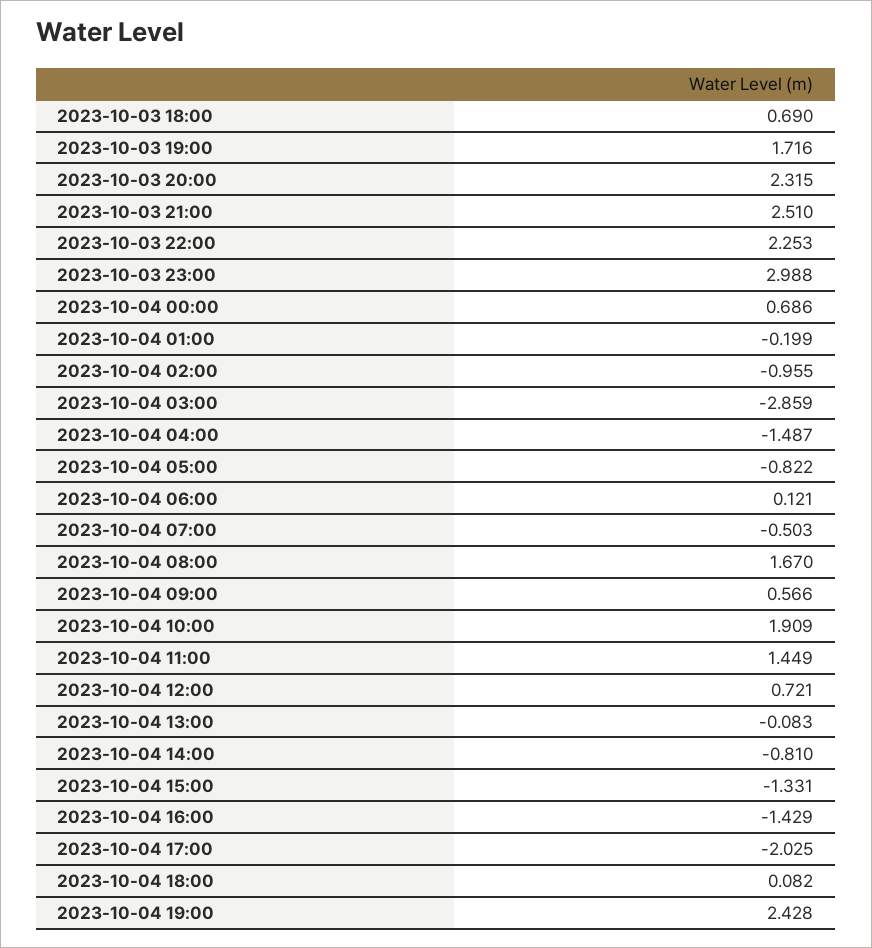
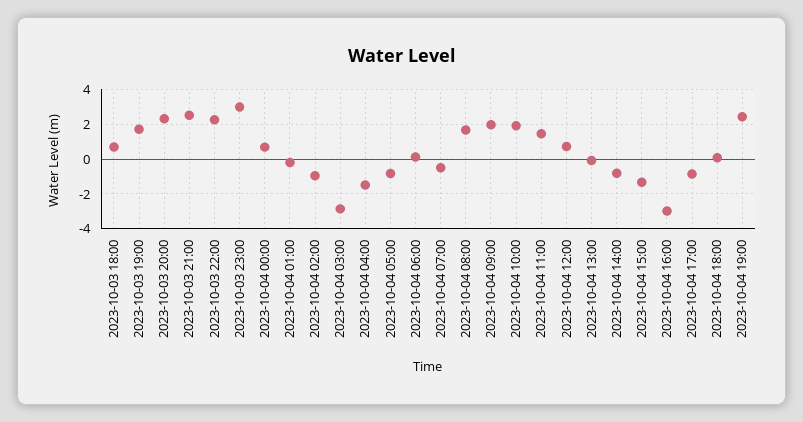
  {
    "2023-10-03 18:00": 0.69,
    "2023-10-03 19:00": 1.716,
    "2023-10-03 20:00": 2.315,
    "2023-10-03 21:00": 2.51,
    "2023-10-03 22:00": 2.253,
    "2023-10-03 23:00": 2.988,
    "2023-10-04 00:00": 0.686,
    "2023-10-04 01:00": -0.199,
    "2023-10-04 02:00": -0.955,
    "2023-10-04 03:00": -2.859,
    "2023-10-04 04:00": -1.487,
    "2023-10-04 05:00": -0.822,
    "2023-10-04 06:00": 0.121,
    "2023-10-04 07:00": -0.503,
    "2023-10-04 08:00": 1.67,
-   "2023-10-04 09:00": 0.566,
+   "2023-10-04 09:00": 2,
    "2023-10-04 10:00": 1.909,
    "2023-10-04 11:00": 1.449,
    "2023-10-04 12:00": 0.721,
    "2023-10-04 13:00": -0.083,
    "2023-10-04 14:00": -0.81,
    "2023-10-04 15:00": -1.331,
-   "2023-10-04 16:00": -1.429,
+   "2023-10-04 16:00": -3,
-   "2023-10-04 17:00": -2.025,
+   "2023-10-04 17:00": -1,
    "2023-10-04 18:00": 0.082,
    "2023-10-04 19:00": 2.428
  }

